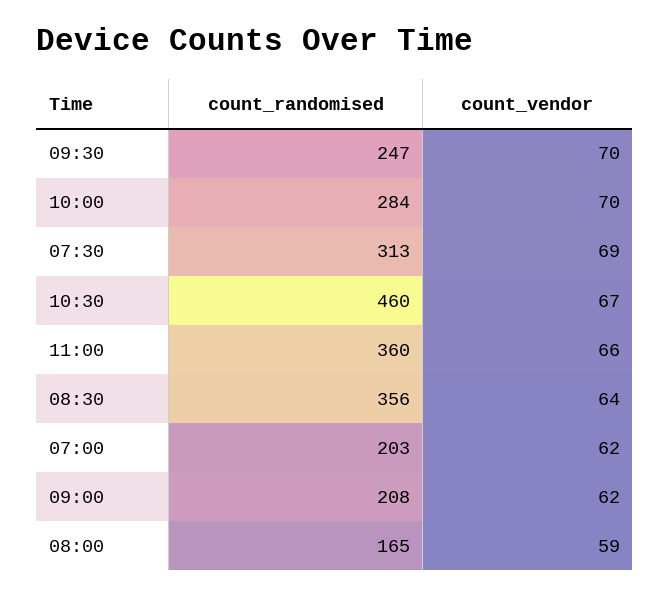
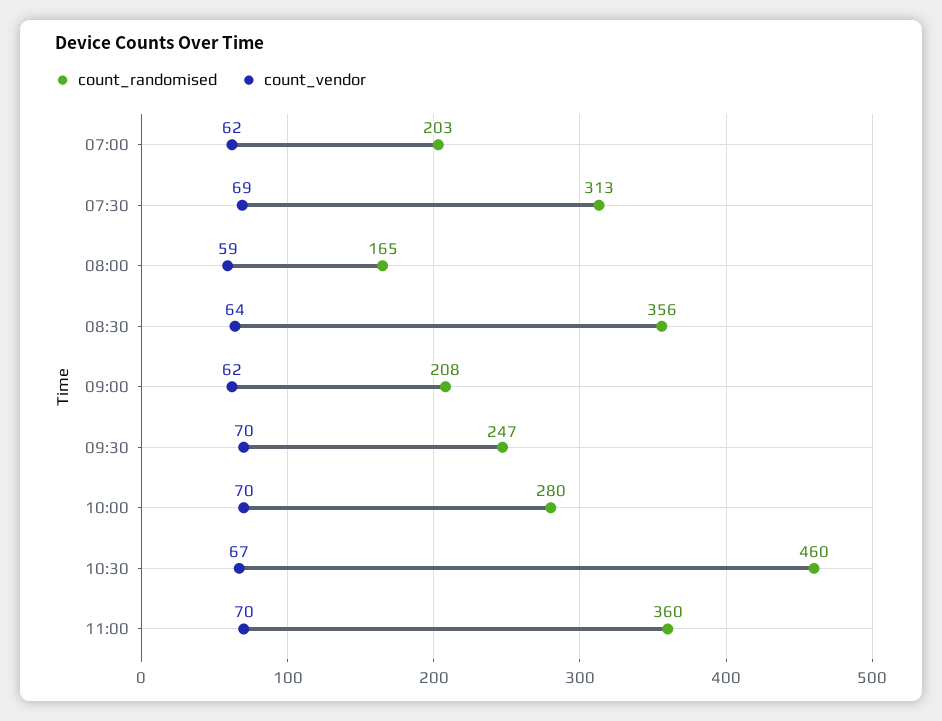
  {
    "count_randomised": {
      "09:30": 247,
-     "10:00": 284,
+     "10:00": 280,
      "07:30": 313,
      "10:30": 460,
      "11:00": 360,
      "08:30": 356,
      "07:00": 203,
      "09:00": 208,
      "08:00": 165
    },
    "count_vendor": {
      "09:30": 70,
      "10:00": 70,
      "07:30": 69,
      "10:30": 67,
-     "11:00": 66,
+     "11:00": 70,
      "08:30": 64,
      "07:00": 62,
      "09:00": 62,
      "08:00": 59
    }
  }

